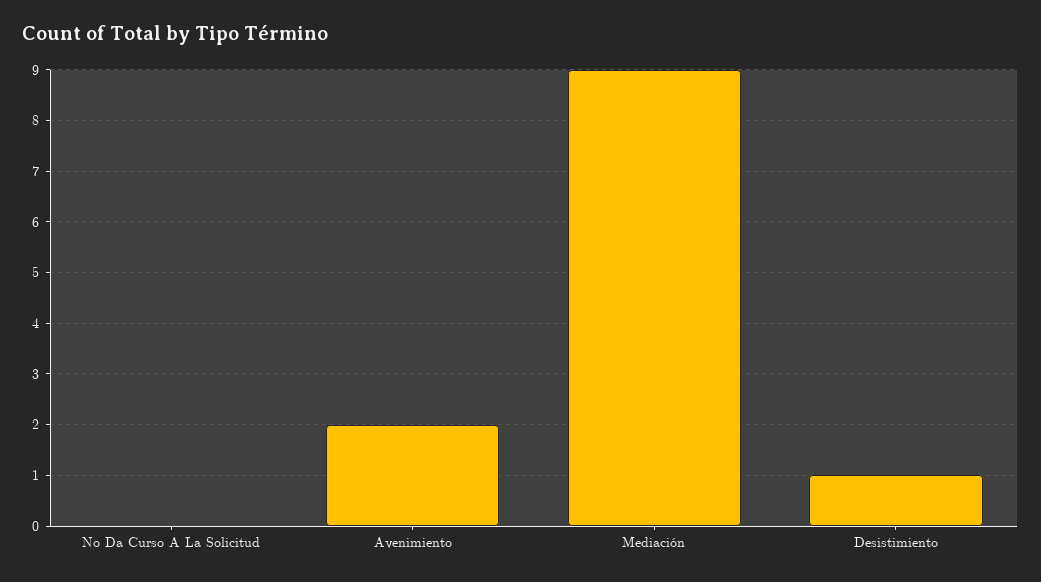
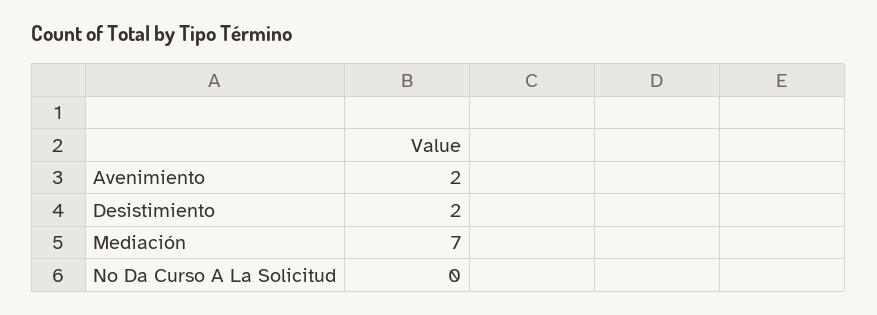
  {
    "No Da Curso A La Solicitud": 0,
    "Avenimiento": 2,
-   "Mediación": 9,
+   "Mediación": 7,
-   "Desistimiento": 1
+   "Desistimiento": 2
  }

